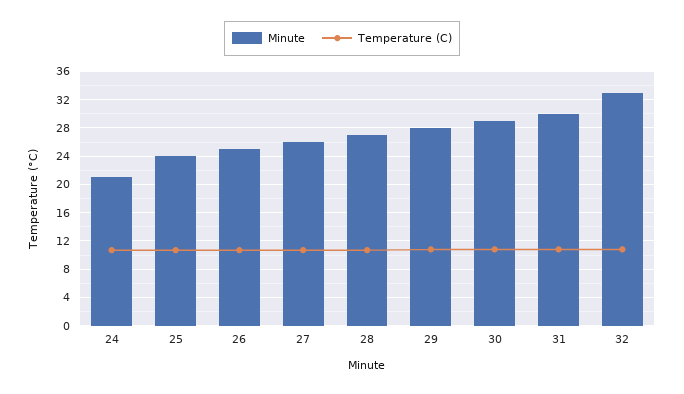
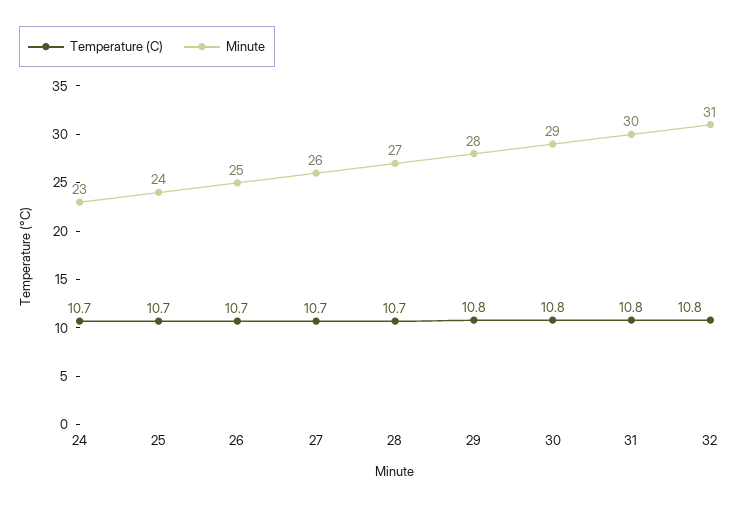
  {
    "Minute": {
-     "24": 21,
+     "24": 23,
      "25": 24,
      "26": 25,
      "27": 26,
      "28": 27,
      "29": 28,
      "30": 29,
      "31": 30,
-     "32": 33
+     "32": 31
    },
    "Temperature (C)": {
      "24": 10.7,
      "25": 10.7,
      "26": 10.7,
      "27": 10.7,
      "28": 10.7,
      "29": 10.8,
      "30": 10.8,
      "31": 10.8,
      "32": 10.8
    }
  }

